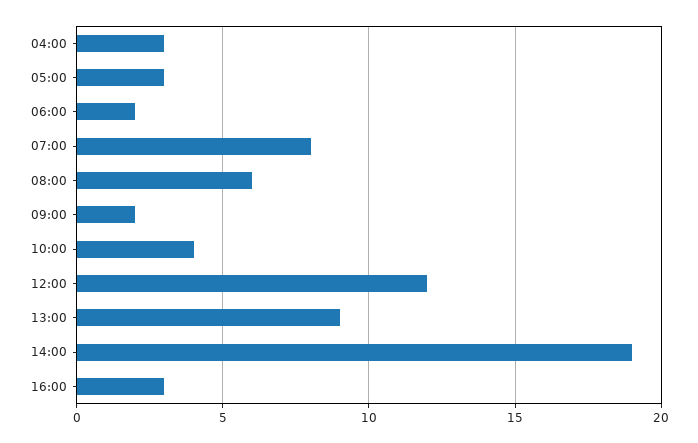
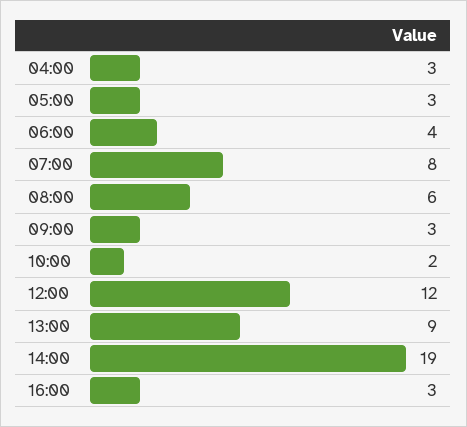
  {
    "04:00": 3,
    "05:00": 3,
-   "06:00": 2,
+   "06:00": 4,
    "07:00": 8,
    "08:00": 6,
-   "09:00": 2,
+   "09:00": 3,
-   "10:00": 4,
+   "10:00": 2,
    "12:00": 12,
    "13:00": 9,
    "14:00": 19,
    "16:00": 3
  }

